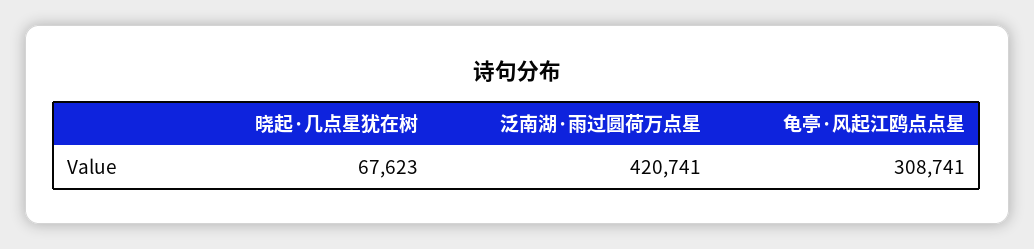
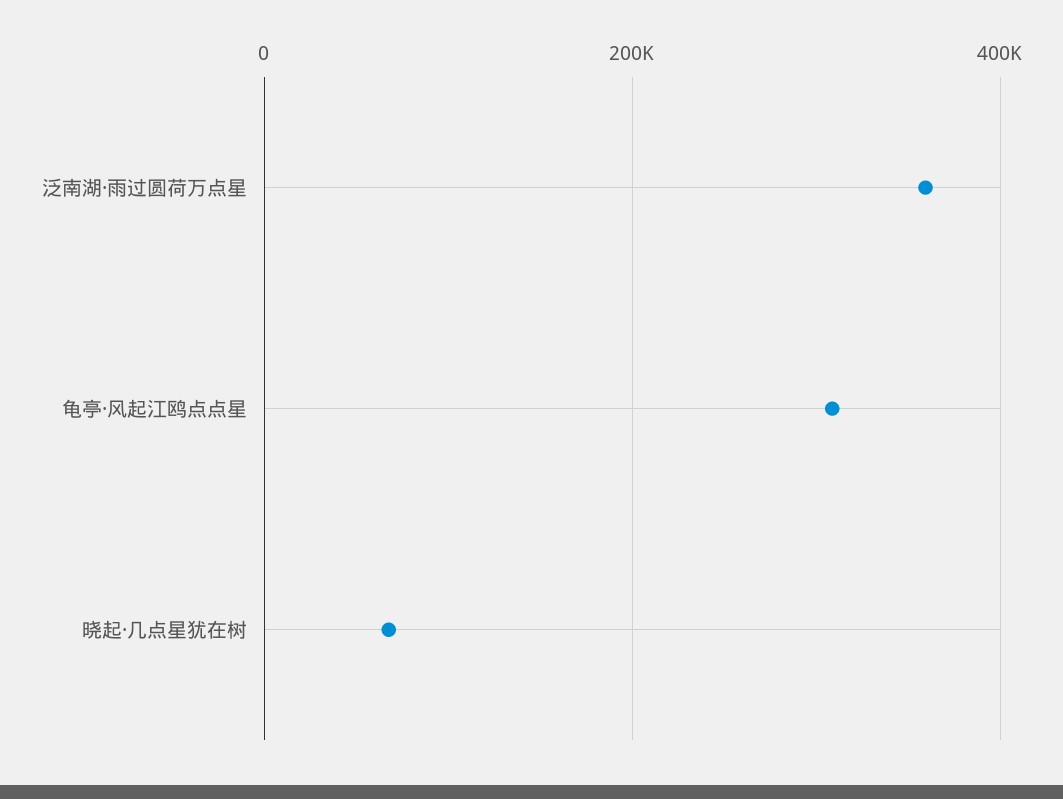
  {
    "晓起·几点星犹在树": 67623,
-   "泛南湖·雨过圆荷万点星": 420741,
+   "泛南湖·雨过圆荷万点星": 360000,
    "龟亭·风起江鸥点点星": 308741
  }

